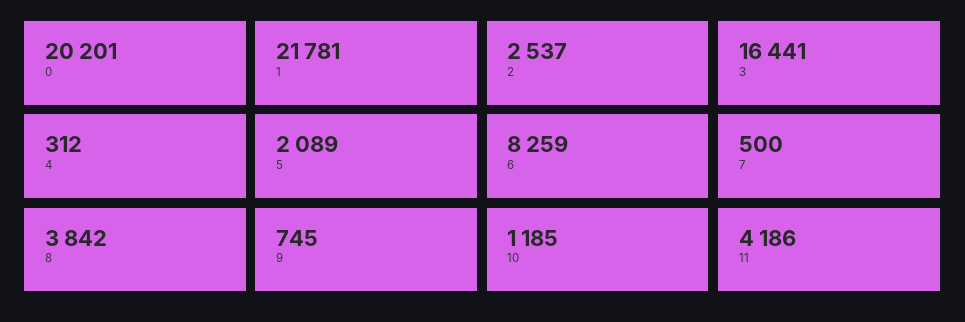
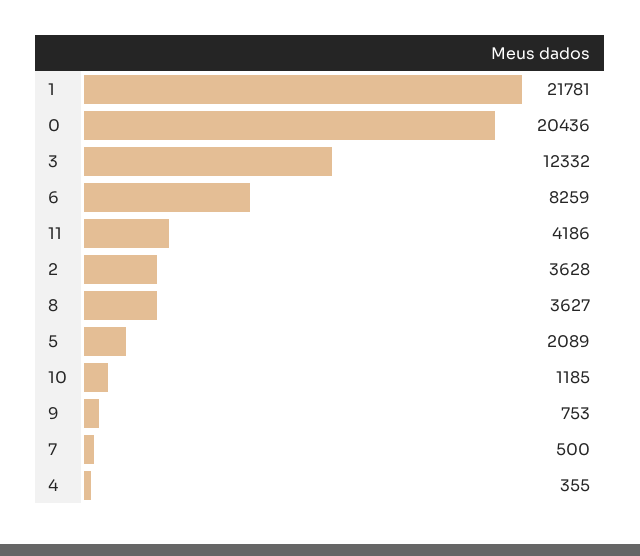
  {
-   "0": 20201,
+   "0": 20436,
    "1": 21781,
-   "2": 2537,
+   "2": 3628,
-   "3": 16441,
+   "3": 12332,
-   "4": 312,
+   "4": 355,
    "5": 2089,
    "6": 8259,
    "7": 500,
-   "8": 3842,
+   "8": 3627,
-   "9": 745,
+   "9": 753,
    "10": 1185,
    "11": 4186
  }

